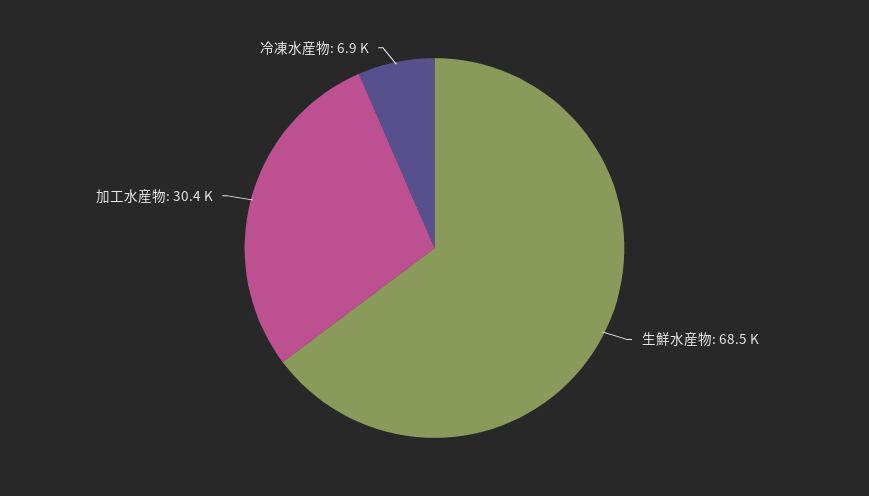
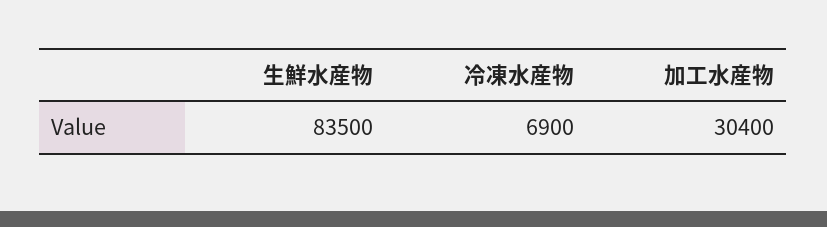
  {
-   "生鮮水産物": 68500,
+   "生鮮水産物": 83500,
    "加工水産物": 30400,
    "冷凍水産物": 6900
  }

